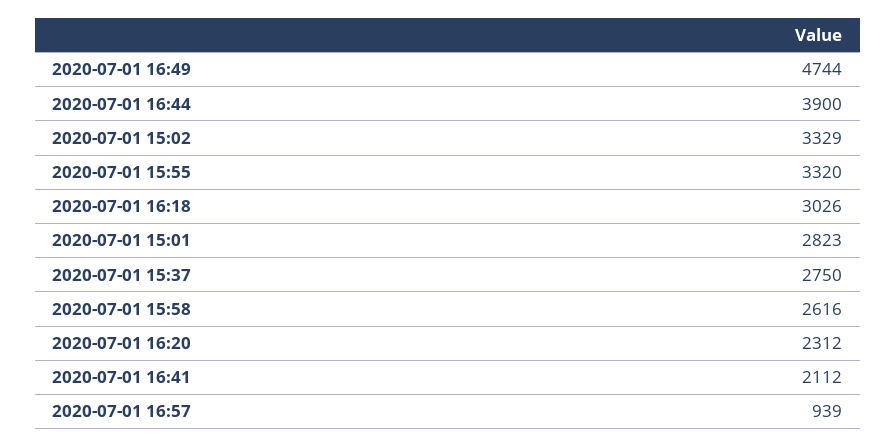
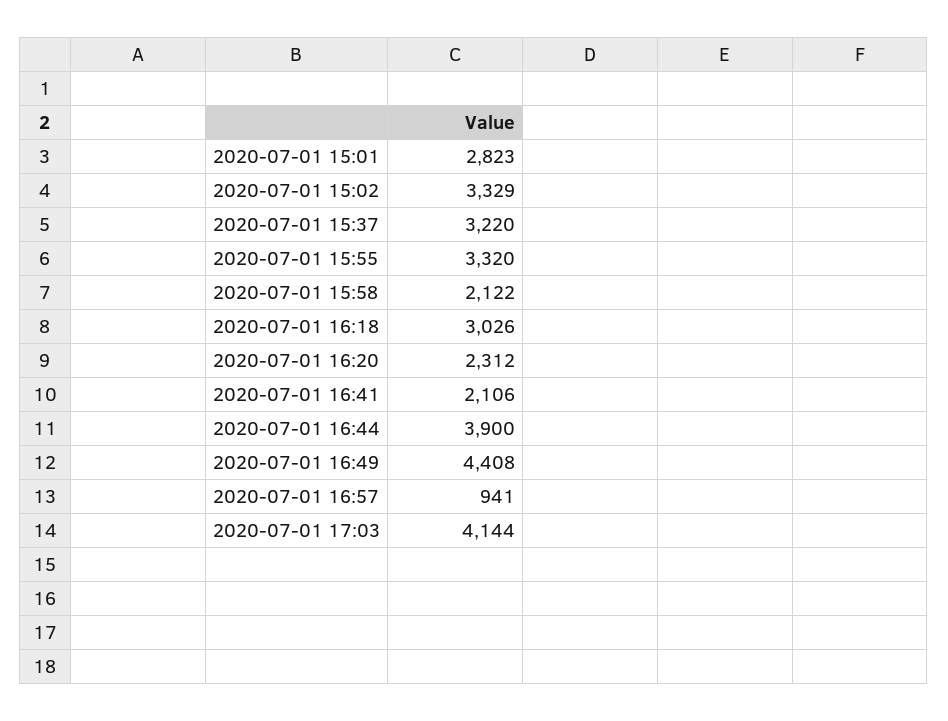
  {
-   "2020-07-01 16:49": 4744,
+   "2020-07-01 16:49": 4408,
    "2020-07-01 16:44": 3900,
    "2020-07-01 15:02": 3329,
    "2020-07-01 15:55": 3320,
    "2020-07-01 16:18": 3026,
    "2020-07-01 15:01": 2823,
-   "2020-07-01 15:37": 2750,
+   "2020-07-01 15:37": 3220,
-   "2020-07-01 15:58": 2616,
+   "2020-07-01 15:58": 2122,
    "2020-07-01 16:20": 2312,
-   "2020-07-01 16:41": 2112,
+   "2020-07-01 16:41": 2106,
-   "2020-07-01 16:57": 939
+   "2020-07-01 16:57": 941,
+   "2020-07-01 17:03": 4144
  }

